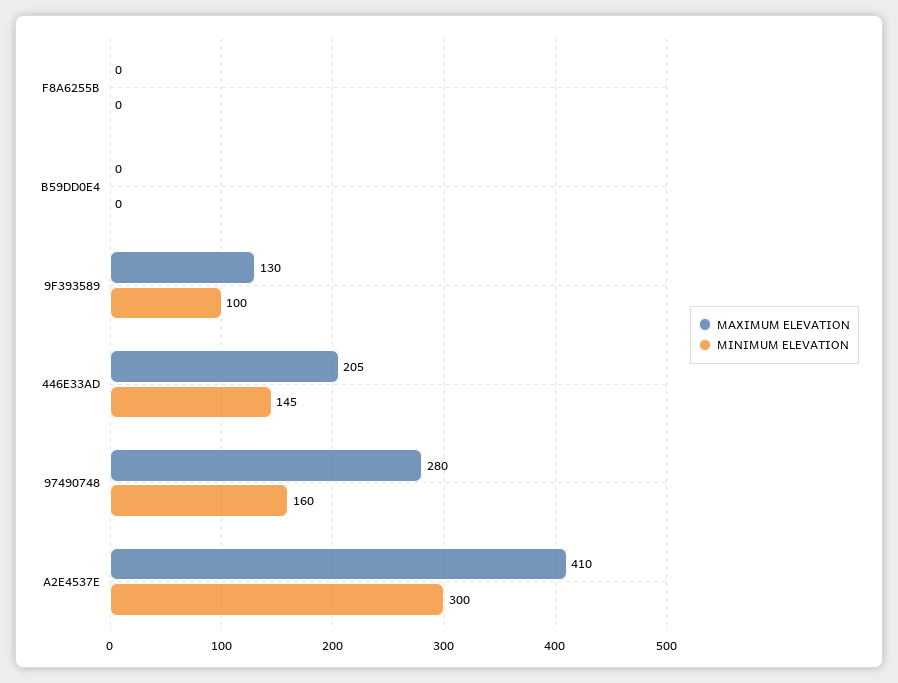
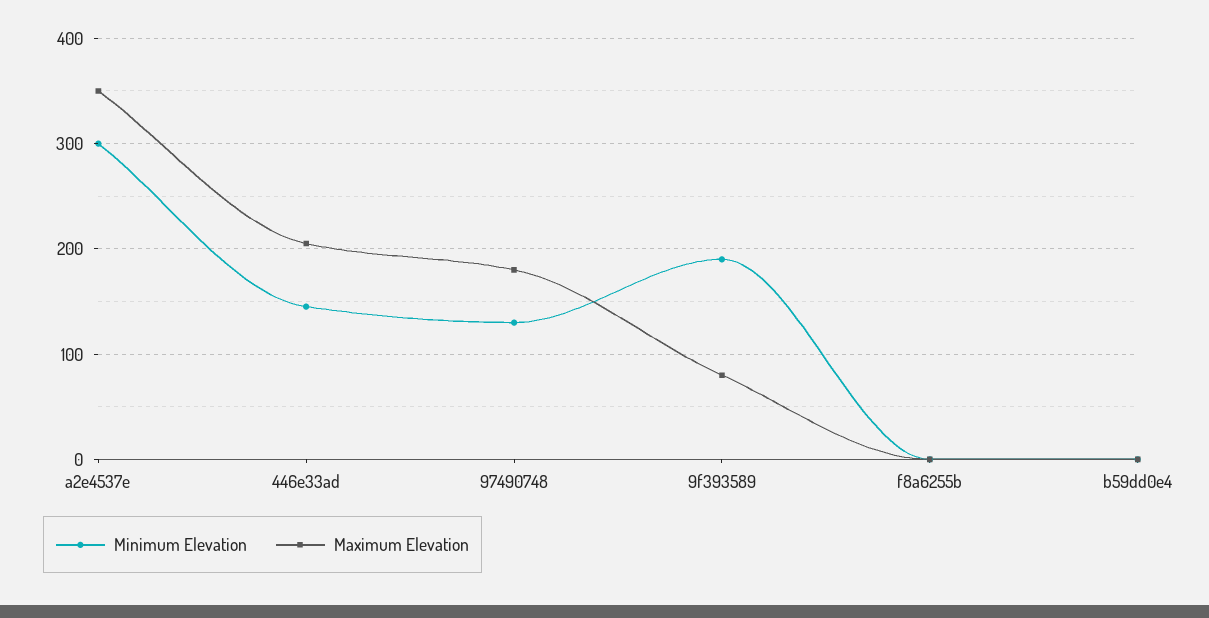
  {
    "MAXIMUM ELEVATION": {
      "F8A6255B": 0,
      "B59DD0E4": 0,
-     "9F393589": 130,
+     "9F393589": 80,
      "446E33AD": 205,
-     "97490748": 280,
+     "97490748": 180,
-     "A2E4537E": 410
+     "A2E4537E": 350
    },
    "MINIMUM ELEVATION": {
      "F8A6255B": 0,
      "B59DD0E4": 0,
-     "9F393589": 100,
+     "9F393589": 190,
      "446E33AD": 145,
-     "97490748": 160,
+     "97490748": 130,
      "A2E4537E": 300
    }
  }

